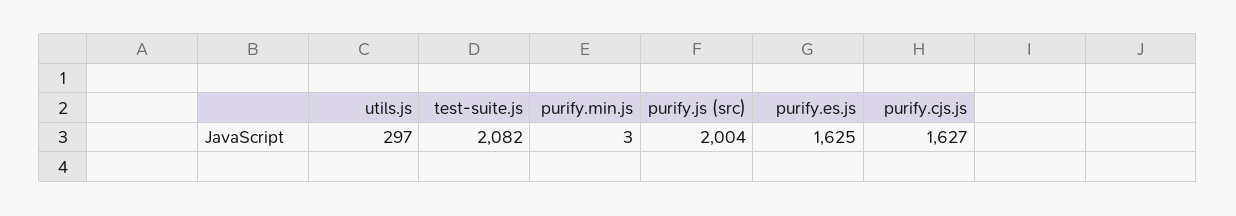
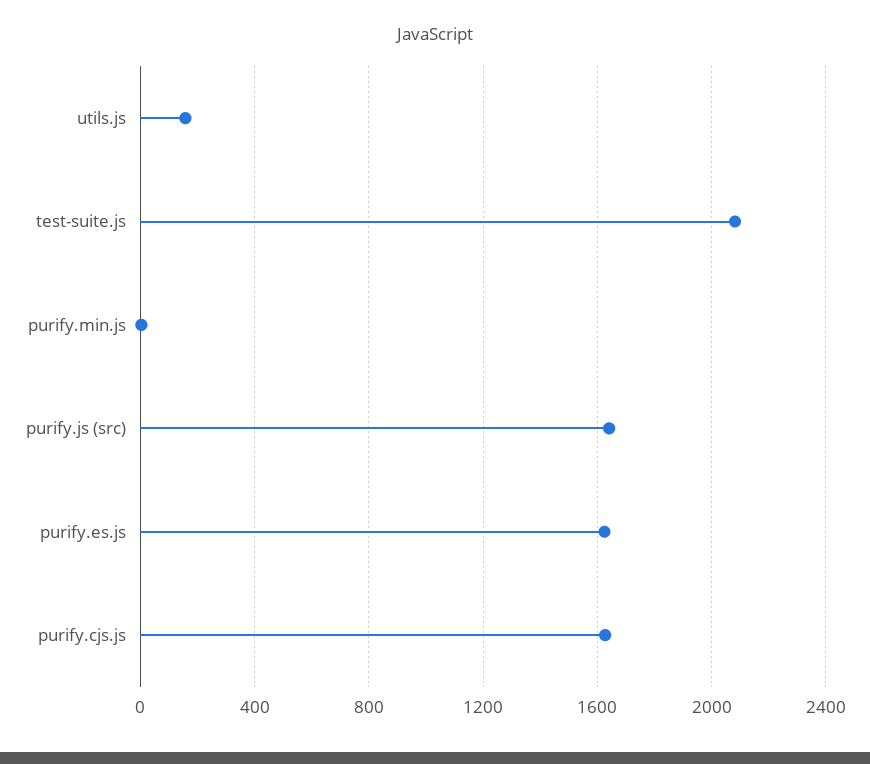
  {
-   "utils.js": 297,
+   "utils.js": 150,
    "test-suite.js": 2082,
    "purify.min.js": 3,
-   "purify.js (src)": 2004,
+   "purify.js (src)": 1650,
    "purify.es.js": 1625,
    "purify.cjs.js": 1627
  }

